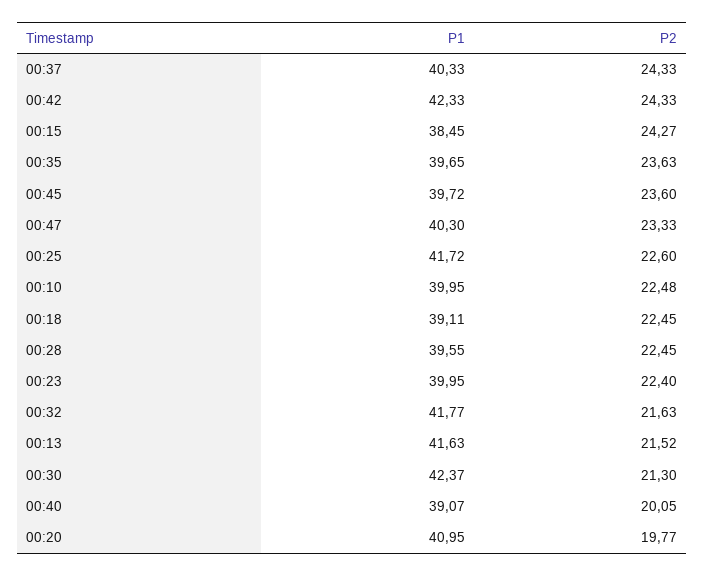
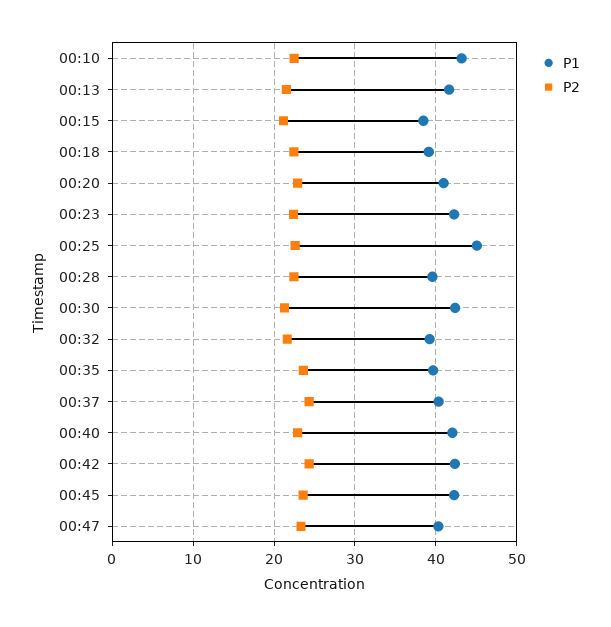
  {
    "P1": {
      "00:37": 40.33,
      "00:42": 42.33,
      "00:15": 38.45,
      "00:35": 39.65,
-     "00:45": 39.72,
+     "00:45": 42,
      "00:47": 40.3,
-     "00:25": 41.72,
+     "00:25": 45,
-     "00:10": 39.95,
+     "00:10": 43,
      "00:18": 39.11,
      "00:28": 39.55,
-     "00:23": 39.95,
+     "00:23": 42,
-     "00:32": 41.77,
+     "00:32": 39,
      "00:13": 41.63,
      "00:30": 42.37,
-     "00:40": 39.07,
+     "00:40": 42,
      "00:20": 40.95
    },
    "P2": {
      "00:37": 24.33,
      "00:42": 24.33,
-     "00:15": 24.27,
+     "00:15": 21,
      "00:35": 23.63,
      "00:45": 23.6,
      "00:47": 23.33,
      "00:25": 22.6,
      "00:10": 22.48,
      "00:18": 22.45,
      "00:28": 22.45,
      "00:23": 22.4,
      "00:32": 21.63,
      "00:13": 21.52,
      "00:30": 21.3,
-     "00:40": 20.05,
+     "00:40": 23,
-     "00:20": 19.77
+     "00:20": 23
    }
  }

